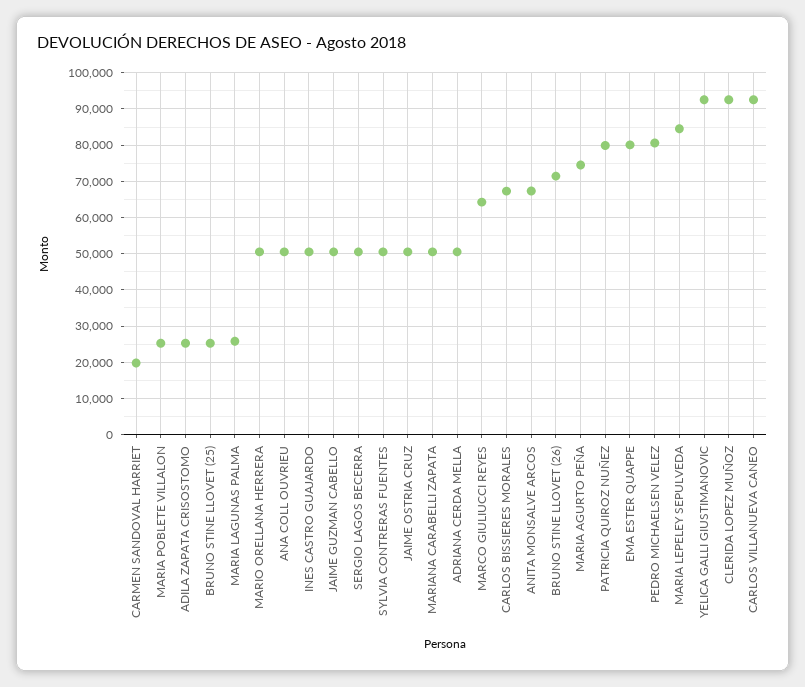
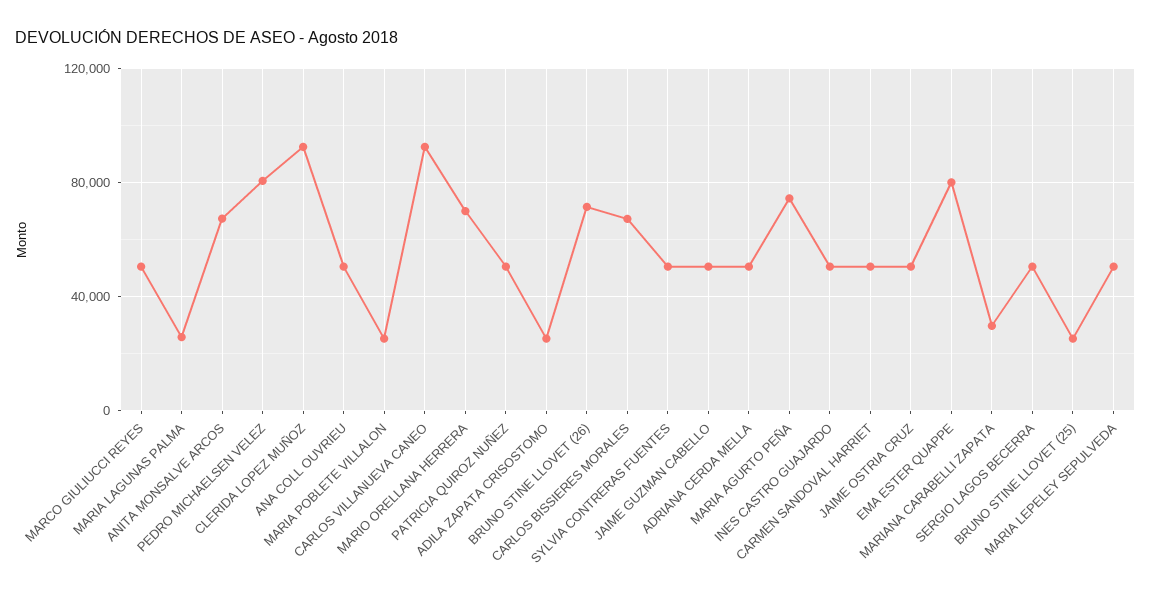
  {
-   "CARMEN SANDOVAL HARRIET": 20000,
+   "CARMEN SANDOVAL HARRIET": 50000,
    "MARIA POBLETE VILLALON": 26000,
    "ADILA ZAPATA CRISOSTOMO": 26000,
    "BRUNO STINE LLOVET (25)": 26000,
    "MARIA LAGUNAS PALMA": 26000,
-   "MARIO ORELLANA HERRERA": 50000,
+   "MARIO ORELLANA HERRERA": 70000,
    "ANA COLL OUVRIEU": 50000,
    "INES CASTRO GUAJARDO": 50000,
    "JAIME GUZMAN CABELLO": 50000,
    "SERGIO LAGOS BECERRA": 50000,
    "SYLVIA CONTRERAS FUENTES": 50000,
    "JAIME OSTRIA CRUZ": 50000,
-   "MARIANA CARABELLI ZAPATA": 50000,
+   "MARIANA CARABELLI ZAPATA": 30000,
    "ADRIANA CERDA MELLA": 50000,
-   "MARCO GIULIUCCI REYES": 64000,
+   "MARCO GIULIUCCI REYES": 50000,
    "CARLOS BISSIERES MORALES": 68000,
    "ANITA MONSALVE ARCOS": 68000,
    "BRUNO STINE LLOVET (26)": 72000,
    "MARIA AGURTO PEÑA": 74000,
-   "PATRICIA QUIROZ NUÑEZ": 80000,
+   "PATRICIA QUIROZ NUÑEZ": 50000,
    "EMA ESTER QUAPPE": 80000,
    "PEDRO MICHAELSEN VELEZ": 80000,
-   "MARIA LEPELEY SEPULVEDA": 84000,
+   "MARIA LEPELEY SEPULVEDA": 50000,
-   "YELICA GALLI GIUSTIMANOVIC": 92000,
    "CLERIDA LOPEZ MUÑOZ": 92000,
    "CARLOS VILLANUEVA CANEO": 92000
  }

